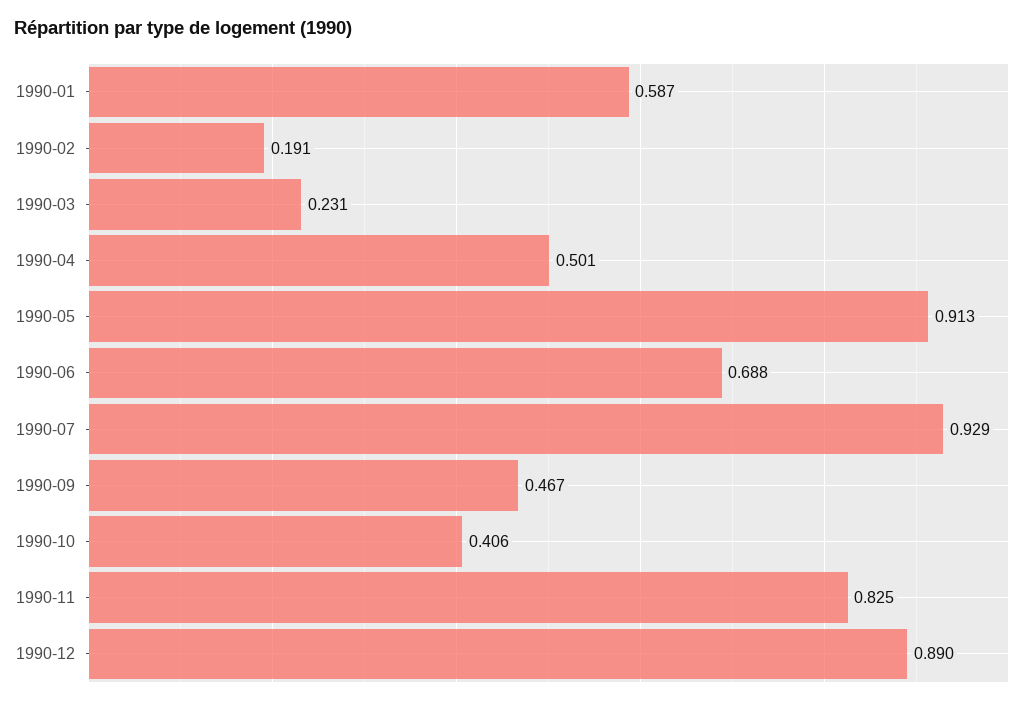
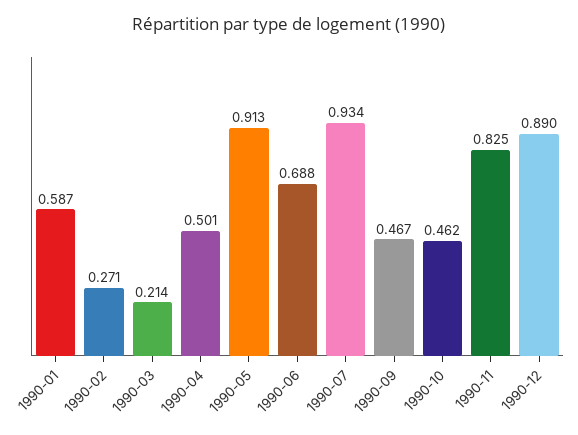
  {
    "1990-01": 0.587,
-   "1990-02": 0.191,
+   "1990-02": 0.271,
-   "1990-03": 0.231,
+   "1990-03": 0.214,
    "1990-04": 0.501,
    "1990-05": 0.913,
    "1990-06": 0.688,
-   "1990-07": 0.929,
+   "1990-07": 0.934,
    "1990-09": 0.467,
-   "1990-10": 0.406,
+   "1990-10": 0.462,
    "1990-11": 0.825,
    "1990-12": 0.89
  }

